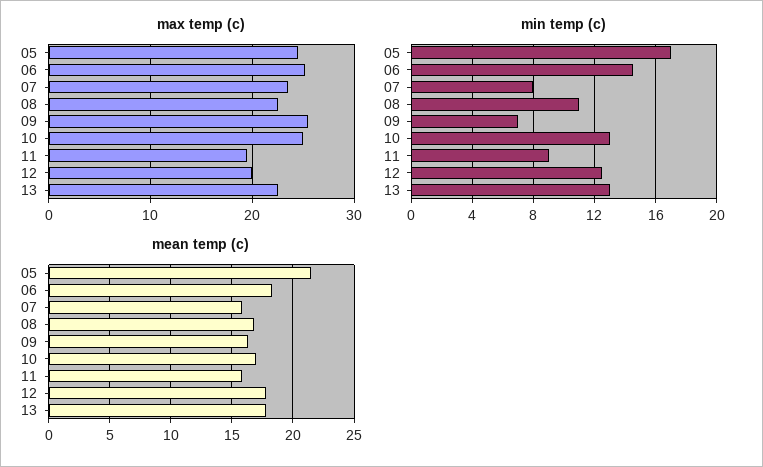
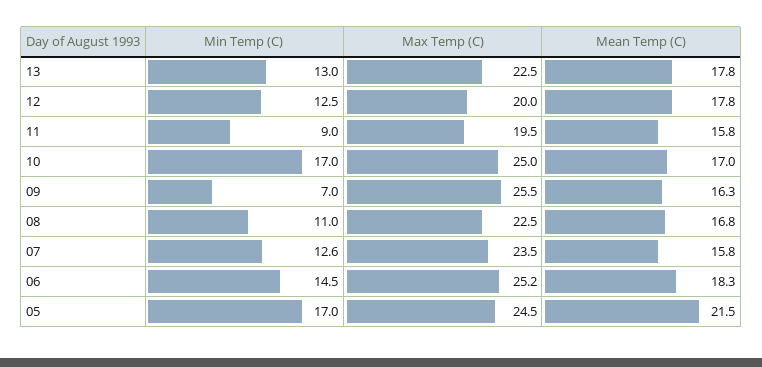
  {
    "max temp (c)": {
      "05": 24.5,
      "06": 25.2,
      "07": 23.5,
      "08": 22.5,
      "09": 25.5,
      "10": 25,
      "11": 19.5,
      "12": 20,
      "13": 22.5
    },
    "min temp (c)": {
      "05": 17,
      "06": 14.5,
-     "07": 8,
+     "07": 12.6,
      "08": 11,
      "09": 7,
-     "10": 13,
+     "10": 17,
      "11": 9,
      "12": 12.5,
      "13": 13
    },
    "mean temp (c)": {
      "05": 21.5,
      "06": 18.3,
      "07": 15.8,
      "08": 16.8,
      "09": 16.3,
      "10": 17,
      "11": 15.8,
      "12": 17.8,
      "13": 17.8
    }
  }

